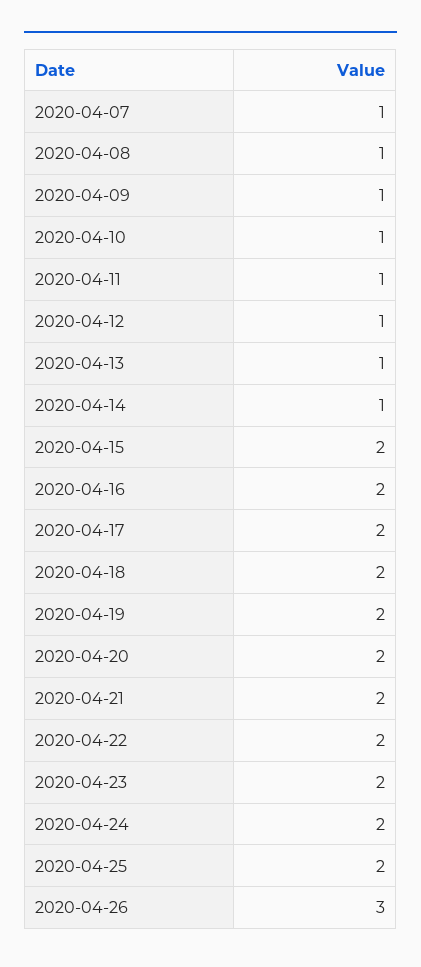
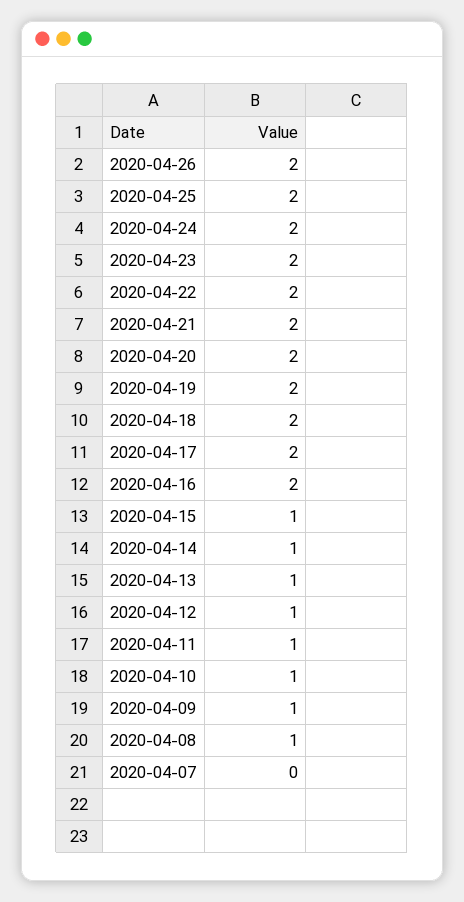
  {
-   "2020-04-07": 1,
+   "2020-04-07": 0,
    "2020-04-08": 1,
    "2020-04-09": 1,
    "2020-04-10": 1,
    "2020-04-11": 1,
    "2020-04-12": 1,
    "2020-04-13": 1,
    "2020-04-14": 1,
-   "2020-04-15": 2,
+   "2020-04-15": 1,
    "2020-04-16": 2,
    "2020-04-17": 2,
    "2020-04-18": 2,
    "2020-04-19": 2,
    "2020-04-20": 2,
    "2020-04-21": 2,
    "2020-04-22": 2,
    "2020-04-23": 2,
    "2020-04-24": 2,
    "2020-04-25": 2,
-   "2020-04-26": 3
+   "2020-04-26": 2
  }

